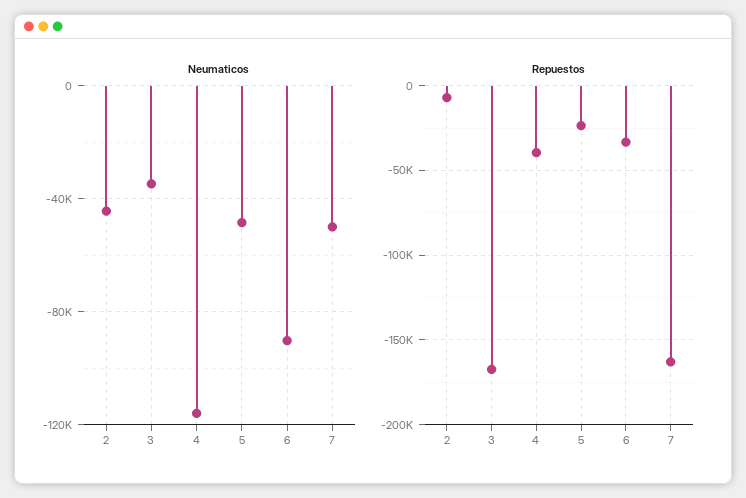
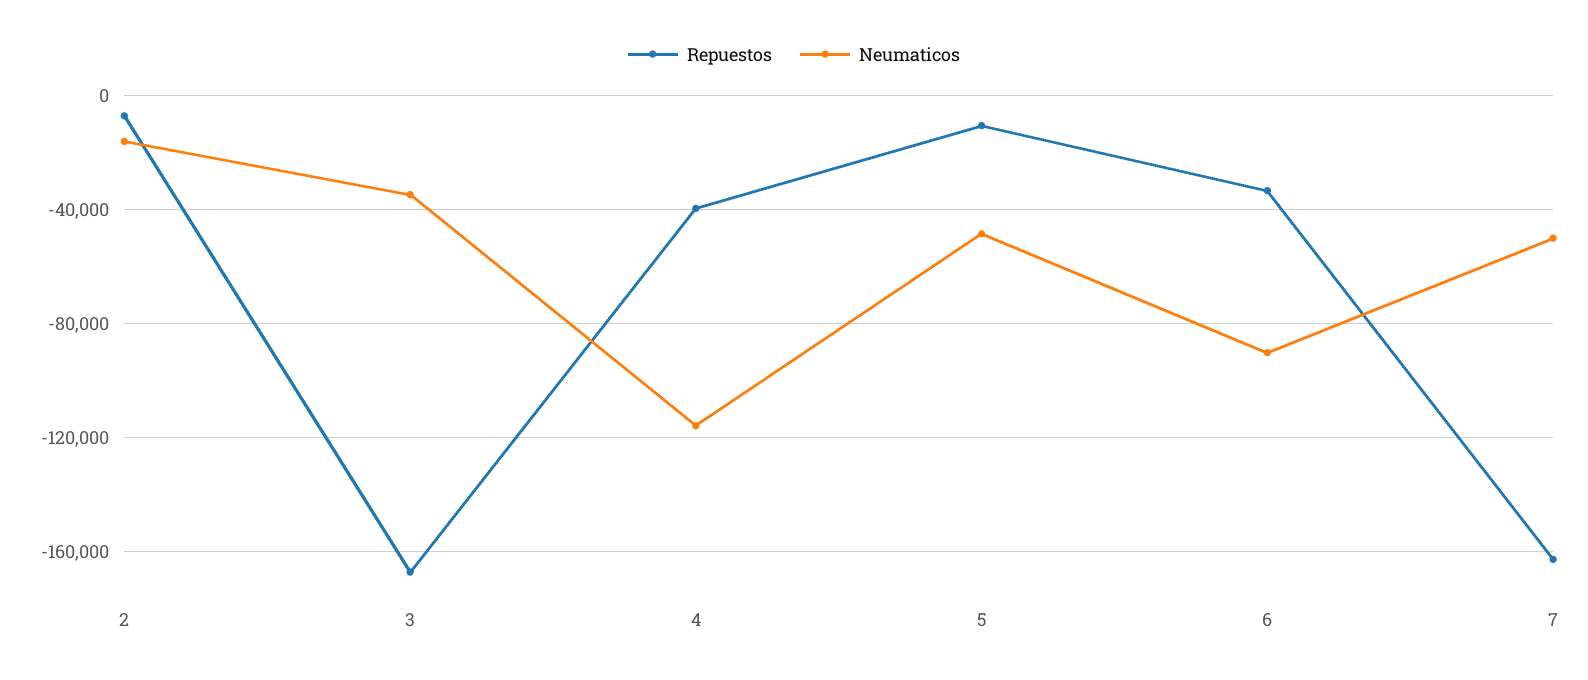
  {
    "Neumaticos": {
-     "2": -45000,
+     "2": -15000,
      "3": -35000,
      "4": -115000,
      "5": -50000,
      "6": -90000,
      "7": -50000
    },
    "Repuestos": {
      "2": -5000,
      "3": -165000,
      "4": -40000,
-     "5": -25000,
+     "5": -10000,
      "6": -35000,
      "7": -165000
    }
  }

